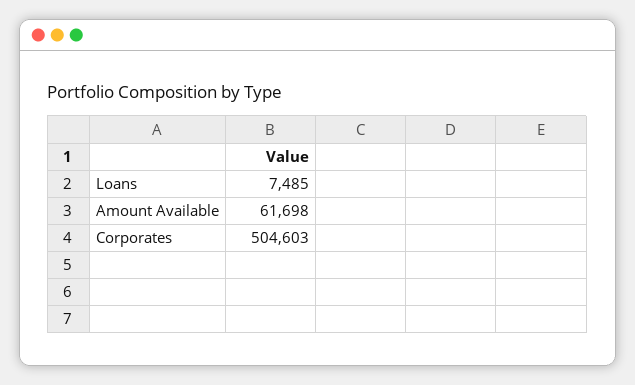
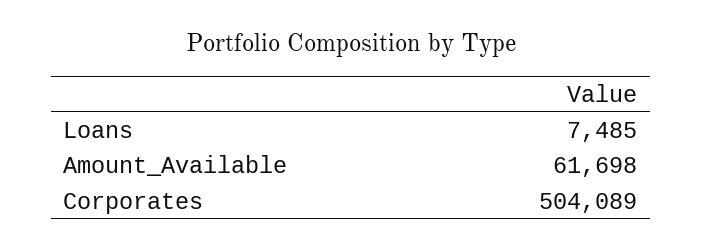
  {
    "Loans": 7485,
    "Amount Available": 61698,
-   "Corporates": 504603
+   "Corporates": 504089
  }

